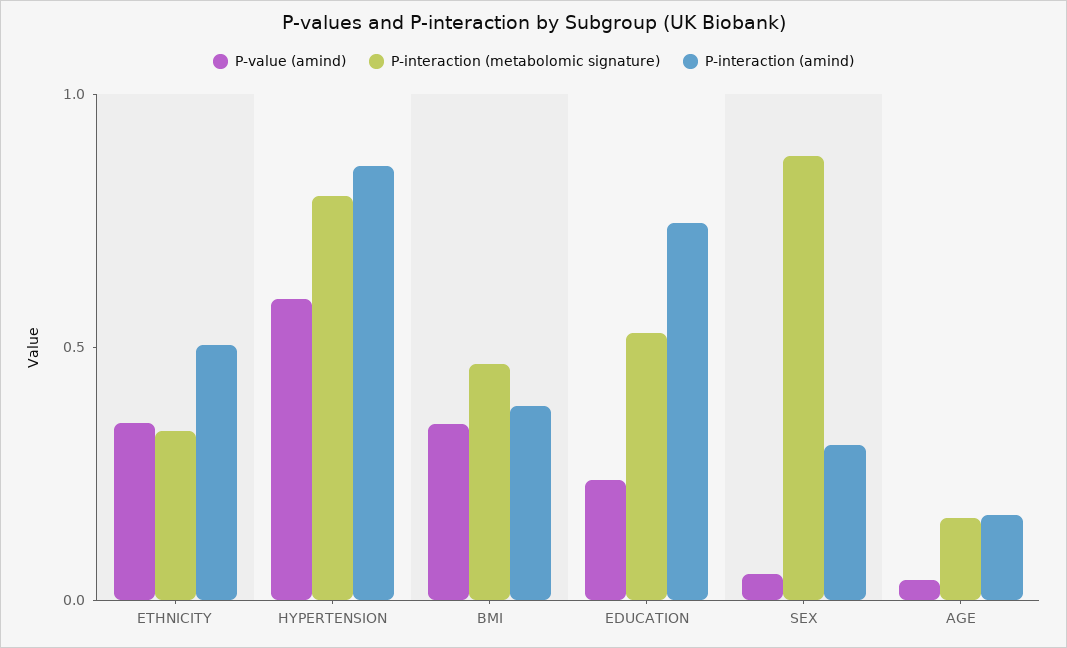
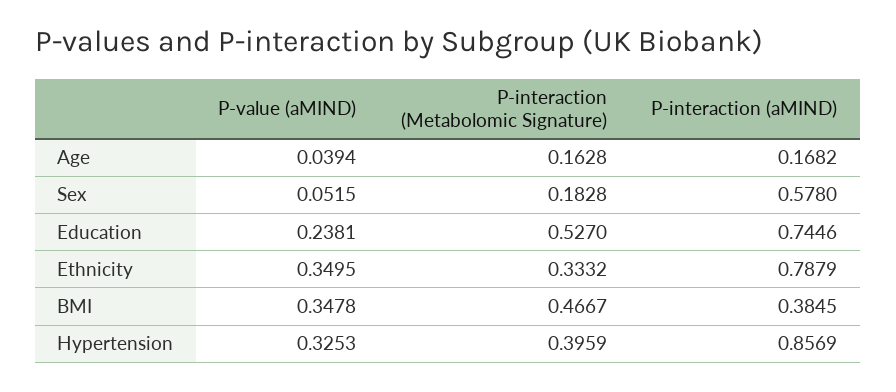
  {
    "P-value (amind)": {
      "ETHNICITY": 0.3495,
-     "HYPERTENSION": 0.6,
+     "HYPERTENSION": 0.3253,
      "BMI": 0.3478,
      "EDUCATION": 0.2381,
      "SEX": 0.0515,
      "AGE": 0.0394
    },
    "P-interaction (metabolomic signature)": {
      "ETHNICITY": 0.3332,
-     "HYPERTENSION": 0.8,
+     "HYPERTENSION": 0.3959,
      "BMI": 0.4667,
      "EDUCATION": 0.527,
-     "SEX": 0.9,
+     "SEX": 0.1828,
      "AGE": 0.1628
    },
    "P-interaction (amind)": {
-     "ETHNICITY": 0.5,
+     "ETHNICITY": 0.7879,
      "HYPERTENSION": 0.8569,
      "BMI": 0.3845,
      "EDUCATION": 0.7446,
-     "SEX": 0.3,
+     "SEX": 0.578,
      "AGE": 0.1682
    }
  }

